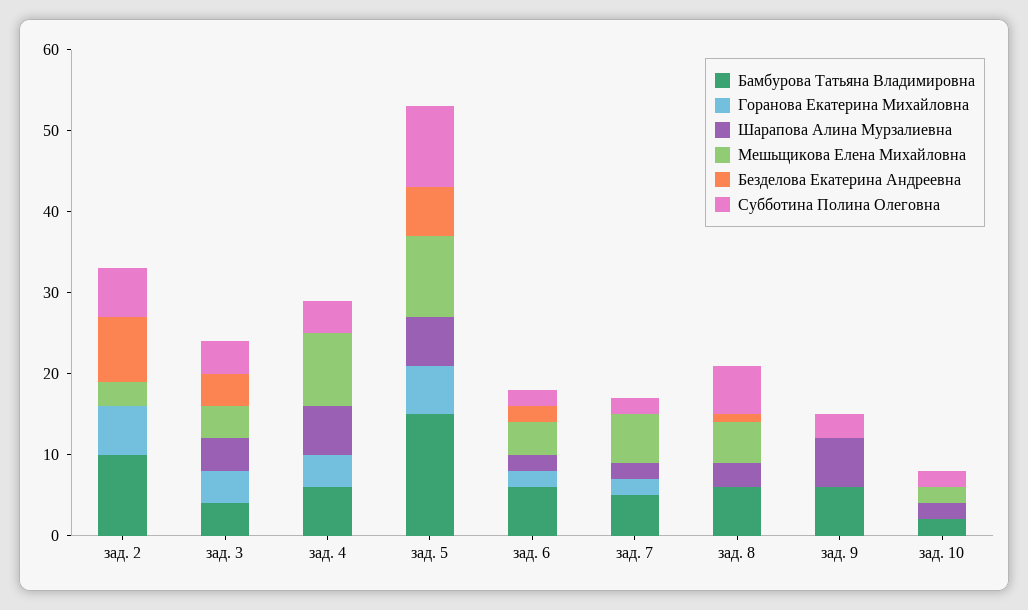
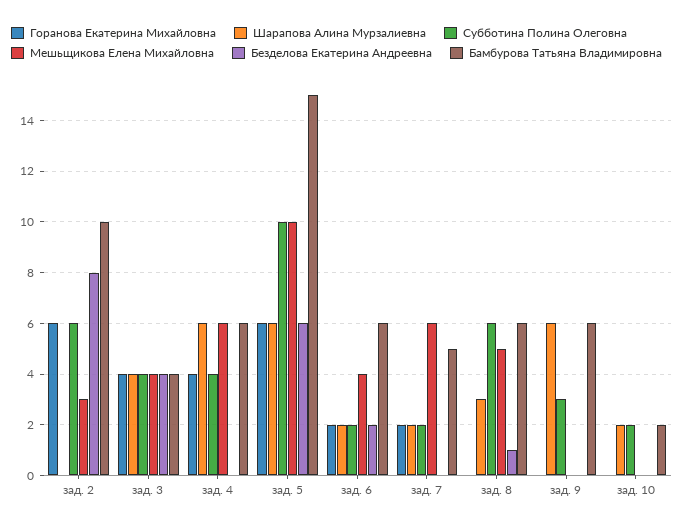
  {
    "Бамбурова Татьяна Владимировна": {
      "зад. 2": 10,
      "зад. 3": 4,
      "зад. 4": 6,
      "зад. 5": 15,
      "зад. 6": 6,
      "зад. 7": 5,
      "зад. 8": 6,
      "зад. 9": 6,
      "зад. 10": 2
    },
    "Горанова Екатерина Михайловна": {
      "зад. 2": 6,
      "зад. 3": 4,
      "зад. 4": 4,
      "зад. 5": 6,
      "зад. 6": 2,
      "зад. 7": 2,
      "зад. 8": 0,
      "зад. 9": 0,
      "зад. 10": 0
    },
    "Шарапова Алина Мурзалиевна": {
      "зад. 2": 0,
      "зад. 3": 4,
      "зад. 4": 6,
      "зад. 5": 6,
      "зад. 6": 2,
      "зад. 7": 2,
      "зад. 8": 3,
      "зад. 9": 6,
      "зад. 10": 2
    },
    "Мешьщикова Елена Михайловна": {
      "зад. 2": 3,
      "зад. 3": 4,
-     "зад. 4": 9,
+     "зад. 4": 6,
      "зад. 5": 10,
      "зад. 6": 4,
      "зад. 7": 6,
      "зад. 8": 5,
      "зад. 9": 0,
-     "зад. 10": 2
+     "зад. 10": 0
    },
    "Безделова Екатерина Андреевна": {
      "зад. 2": 8,
      "зад. 3": 4,
      "зад. 4": 0,
      "зад. 5": 6,
      "зад. 6": 2,
      "зад. 7": 0,
      "зад. 8": 1,
      "зад. 9": 0,
      "зад. 10": 0
    },
    "Субботина Полина Олеговна": {
      "зад. 2": 6,
      "зад. 3": 4,
      "зад. 4": 4,
      "зад. 5": 10,
      "зад. 6": 2,
      "зад. 7": 2,
      "зад. 8": 6,
      "зад. 9": 3,
      "зад. 10": 2
    }
  }

